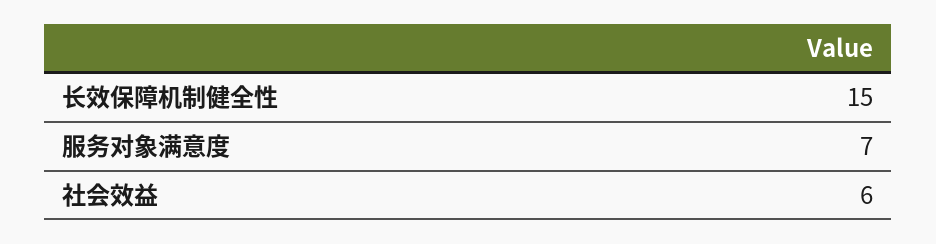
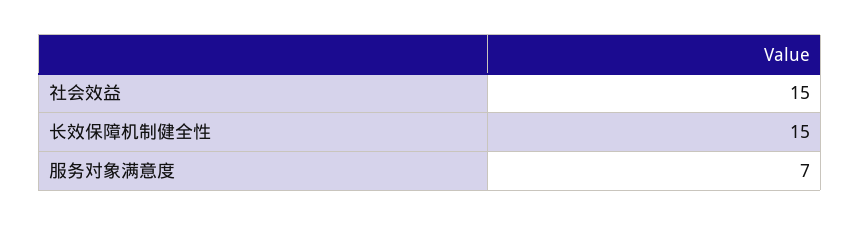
  {
    "长效保障机制健全性": 15,
    "服务对象满意度": 7,
-   "社会效益": 6
+   "社会效益": 15
  }

